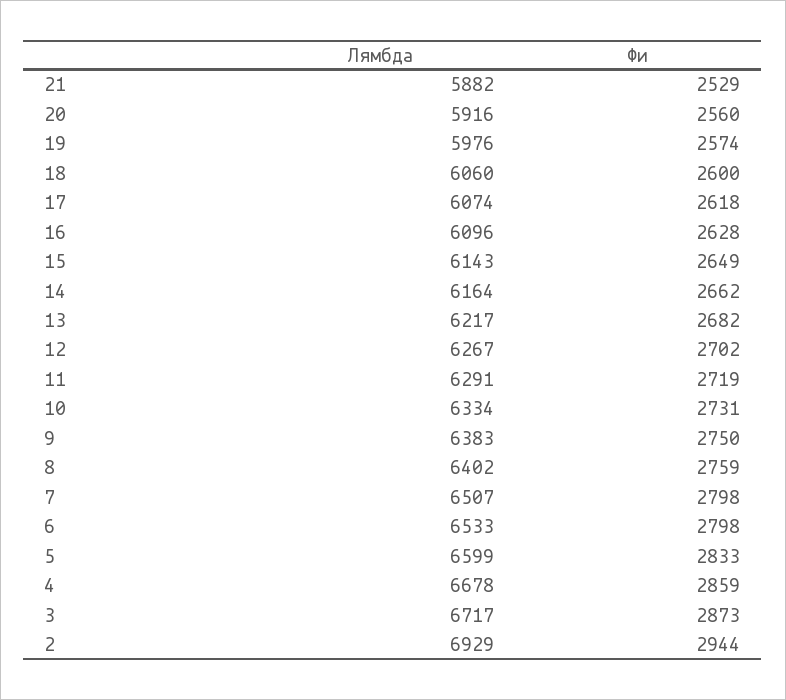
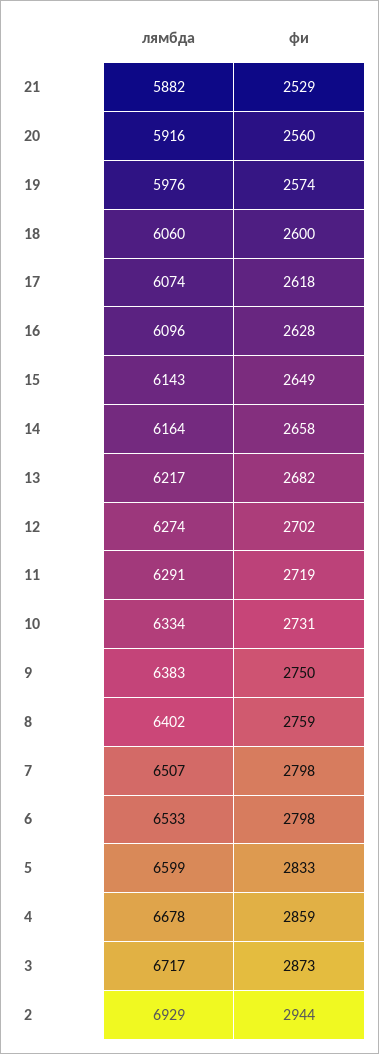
  {
    "Лямбда": {
      "21": 5882,
      "20": 5916,
      "19": 5976,
      "18": 6060,
      "17": 6074,
      "16": 6096,
      "15": 6143,
      "14": 6164,
      "13": 6217,
-     "12": 6267,
+     "12": 6274,
      "11": 6291,
      "10": 6334,
      "9": 6383,
      "8": 6402,
      "7": 6507,
      "6": 6533,
      "5": 6599,
      "4": 6678,
      "3": 6717,
      "2": 6929
    },
    "Фи": {
      "21": 2529,
      "20": 2560,
      "19": 2574,
      "18": 2600,
      "17": 2618,
      "16": 2628,
      "15": 2649,
-     "14": 2662,
+     "14": 2658,
      "13": 2682,
      "12": 2702,
      "11": 2719,
      "10": 2731,
      "9": 2750,
      "8": 2759,
      "7": 2798,
      "6": 2798,
      "5": 2833,
      "4": 2859,
      "3": 2873,
      "2": 2944
    }
  }

